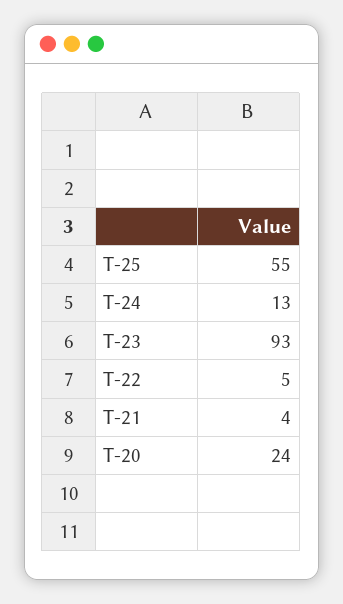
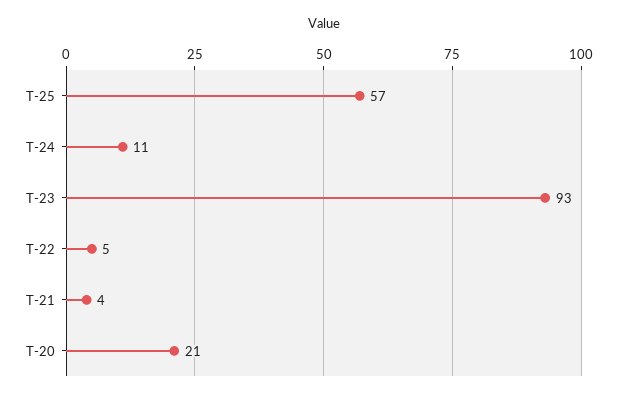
  {
-   "T-25": 55,
+   "T-25": 57,
-   "T-24": 13,
+   "T-24": 11,
    "T-23": 93,
    "T-22": 5,
    "T-21": 4,
-   "T-20": 24
+   "T-20": 21
  }

